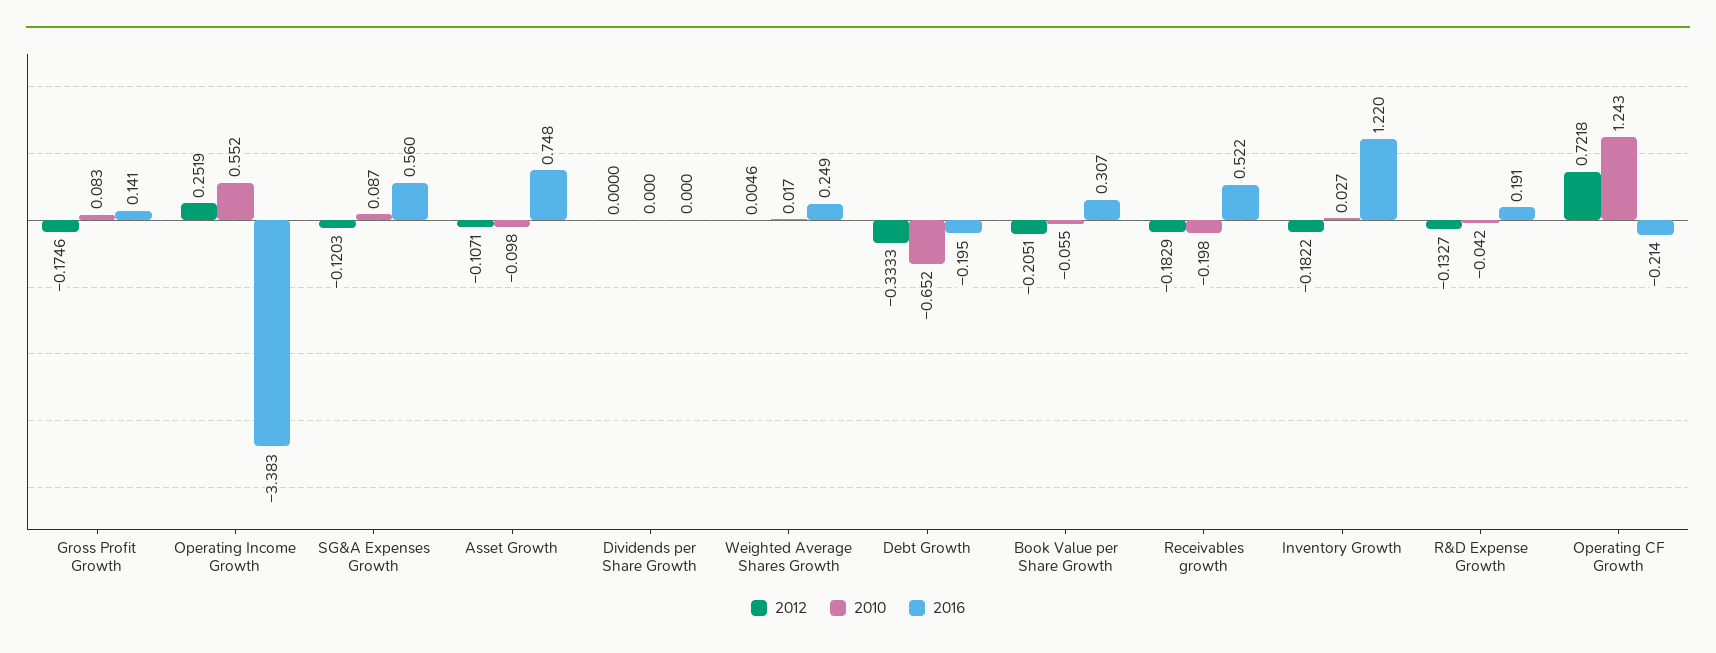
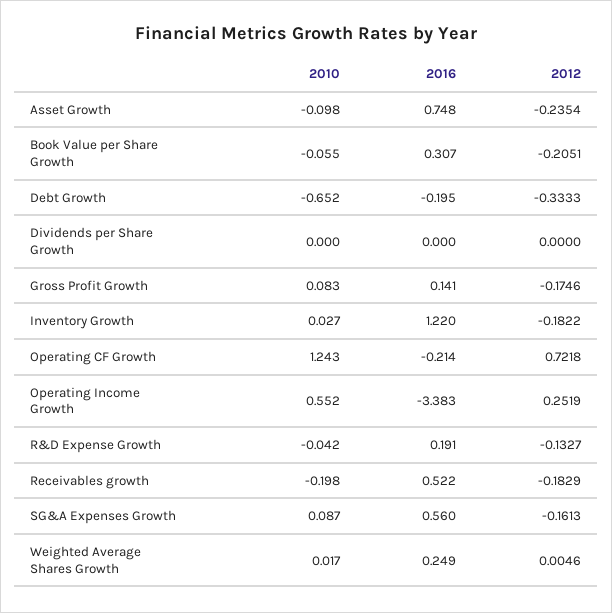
  {
    "2012": {
      "Gross Profit Growth": -0.1746,
      "Operating Income Growth": 0.2519,
-     "SG&A Expenses Growth": -0.1203,
+     "SG&A Expenses Growth": -0.1613,
-     "Asset Growth": -0.1071,
+     "Asset Growth": -0.2354,
      "Dividends per Share Growth": 0,
      "Weighted Average Shares Growth": 0.0046,
      "Debt Growth": -0.3333,
      "Book Value per Share Growth": -0.2051,
      "Receivables growth": -0.1829,
      "Inventory Growth": -0.1822,
      "R&D Expense Growth": -0.1327,
      "Operating CF Growth": 0.7218
    },
    "2010": {
      "Gross Profit Growth": 0.083,
      "Operating Income Growth": 0.552,
      "SG&A Expenses Growth": 0.087,
      "Asset Growth": -0.098,
      "Dividends per Share Growth": 0,
      "Weighted Average Shares Growth": 0.017,
      "Debt Growth": -0.652,
      "Book Value per Share Growth": -0.055,
      "Receivables growth": -0.198,
      "Inventory Growth": 0.027,
      "R&D Expense Growth": -0.042,
      "Operating CF Growth": 1.243
    },
    "2016": {
      "Gross Profit Growth": 0.141,
      "Operating Income Growth": -3.383,
      "SG&A Expenses Growth": 0.56,
      "Asset Growth": 0.748,
      "Dividends per Share Growth": 0,
      "Weighted Average Shares Growth": 0.249,
      "Debt Growth": -0.195,
      "Book Value per Share Growth": 0.307,
      "Receivables growth": 0.522,
      "Inventory Growth": 1.22,
      "R&D Expense Growth": 0.191,
      "Operating CF Growth": -0.214
    }
  }

